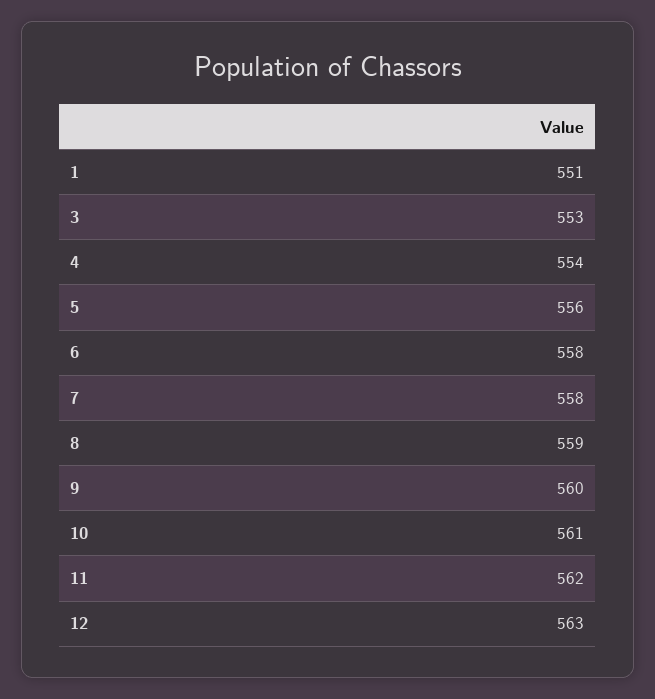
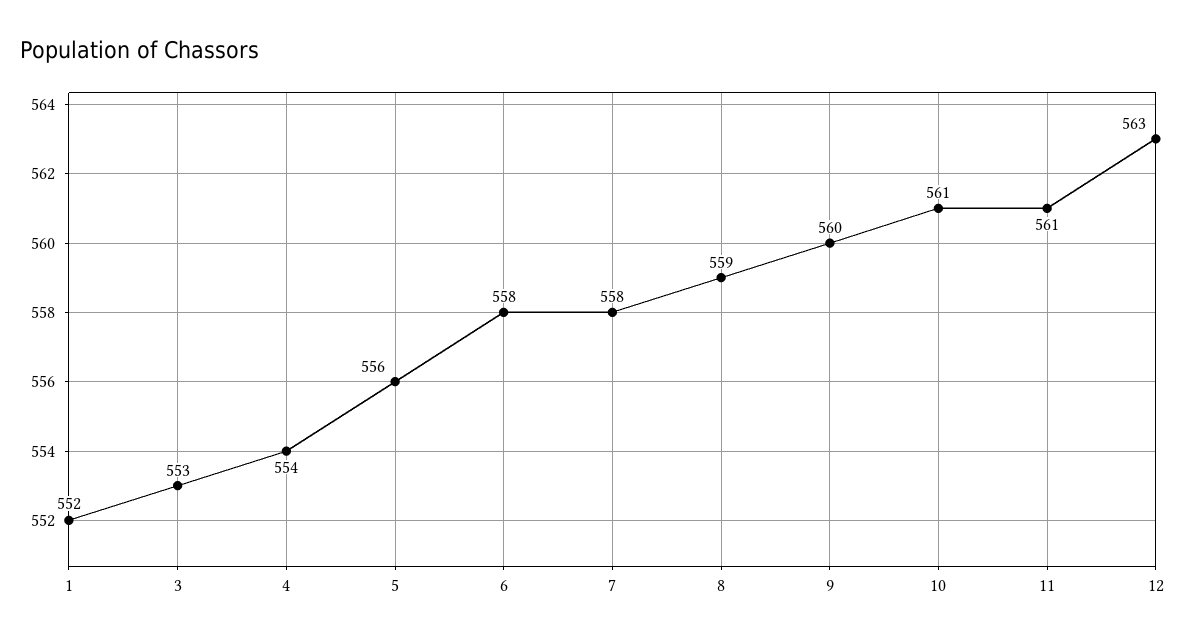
  {
-   "1": 551,
+   "1": 552,
    "3": 553,
    "4": 554,
    "5": 556,
    "6": 558,
    "7": 558,
    "8": 559,
    "9": 560,
    "10": 561,
-   "11": 562,
+   "11": 561,
    "12": 563
  }

